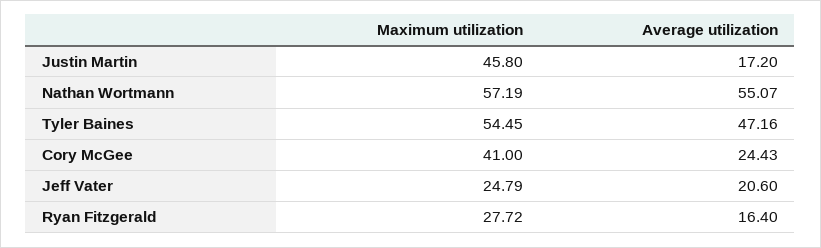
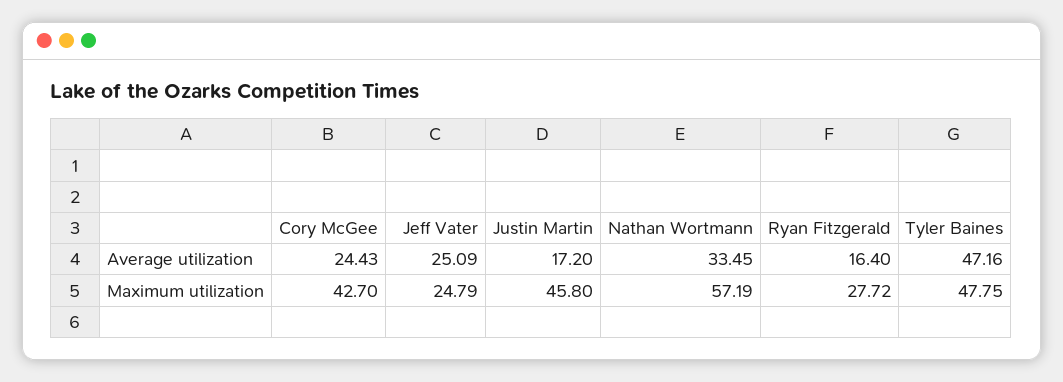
  {
    "Maximum utilization": {
      "Justin Martin": 45.8,
      "Nathan Wortmann": 57.19,
-     "Tyler Baines": 54.45,
+     "Tyler Baines": 47.75,
-     "Cory McGee": 41,
+     "Cory McGee": 42.7,
      "Jeff Vater": 24.79,
      "Ryan Fitzgerald": 27.72
    },
    "Average utilization": {
      "Justin Martin": 17.2,
-     "Nathan Wortmann": 55.07,
+     "Nathan Wortmann": 33.45,
      "Tyler Baines": 47.16,
      "Cory McGee": 24.43,
-     "Jeff Vater": 20.6,
+     "Jeff Vater": 25.09,
      "Ryan Fitzgerald": 16.4
    }
  }

